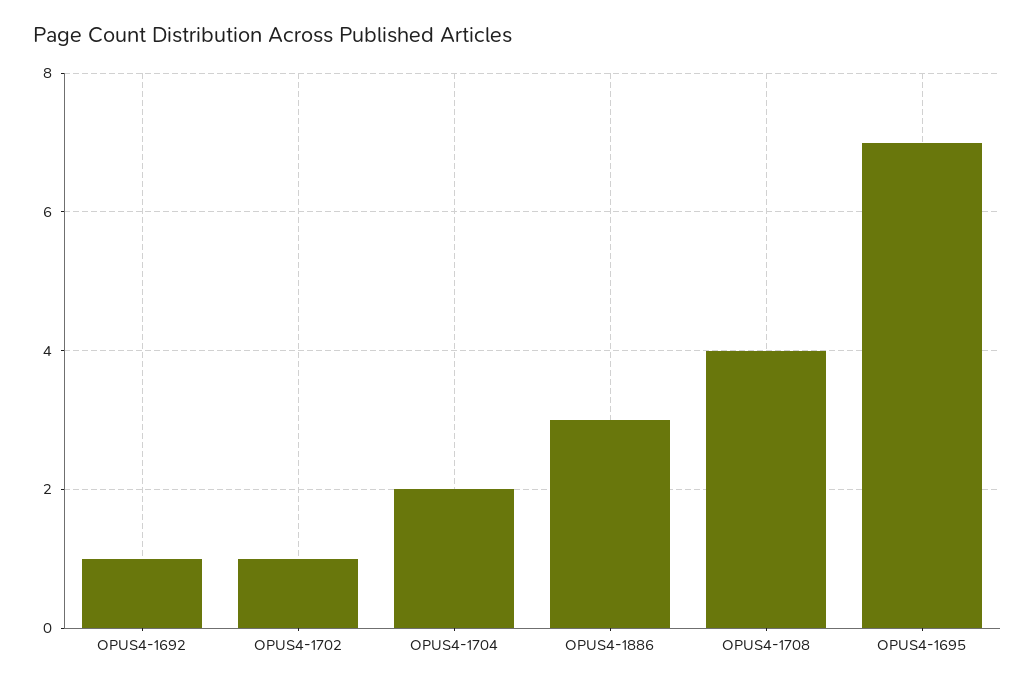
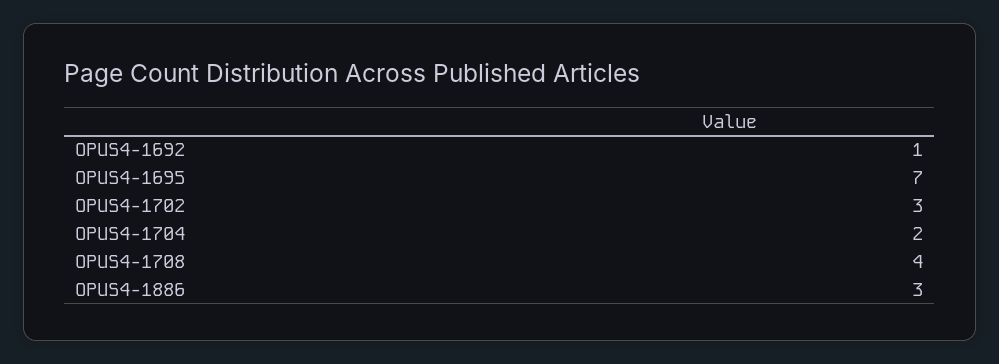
  {
    "OPUS4-1692": 1,
-   "OPUS4-1702": 1,
+   "OPUS4-1702": 3,
    "OPUS4-1704": 2,
    "OPUS4-1886": 3,
    "OPUS4-1708": 4,
    "OPUS4-1695": 7
  }

